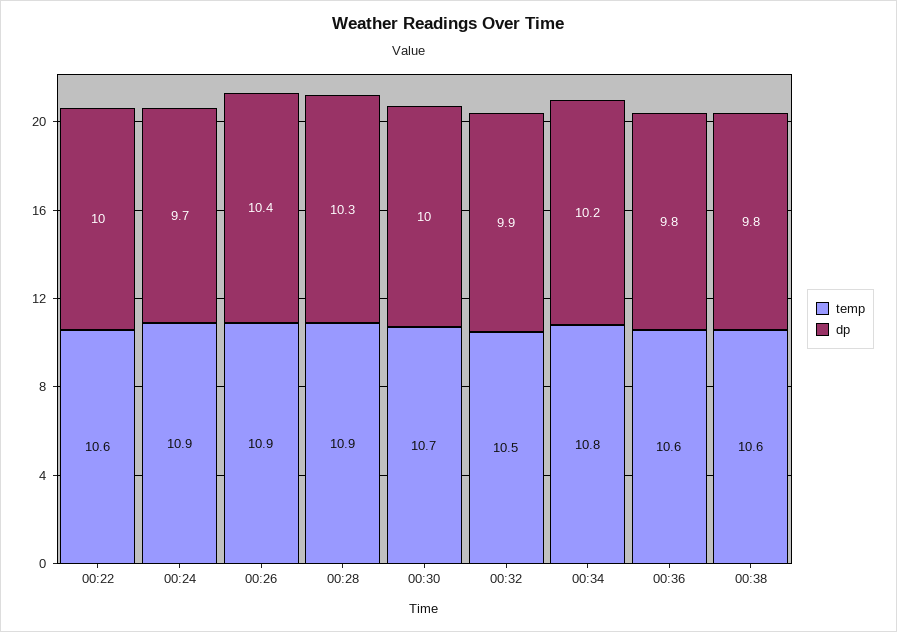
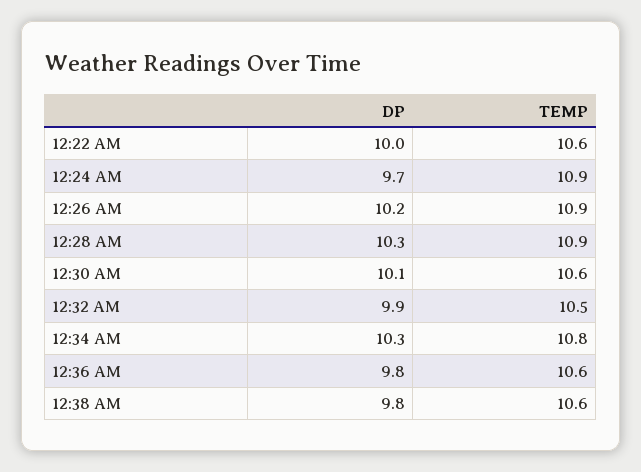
  {
    "temp": {
      "00:22": 10.6,
      "00:24": 10.9,
      "00:26": 10.9,
      "00:28": 10.9,
-     "00:30": 10.7,
+     "00:30": 10.6,
      "00:32": 10.5,
      "00:34": 10.8,
      "00:36": 10.6,
      "00:38": 10.6
    },
    "dp": {
      "00:22": 10,
      "00:24": 9.7,
-     "00:26": 10.4,
+     "00:26": 10.2,
      "00:28": 10.3,
-     "00:30": 10,
+     "00:30": 10.1,
      "00:32": 9.9,
-     "00:34": 10.2,
+     "00:34": 10.3,
      "00:36": 9.8,
      "00:38": 9.8
    }
  }

